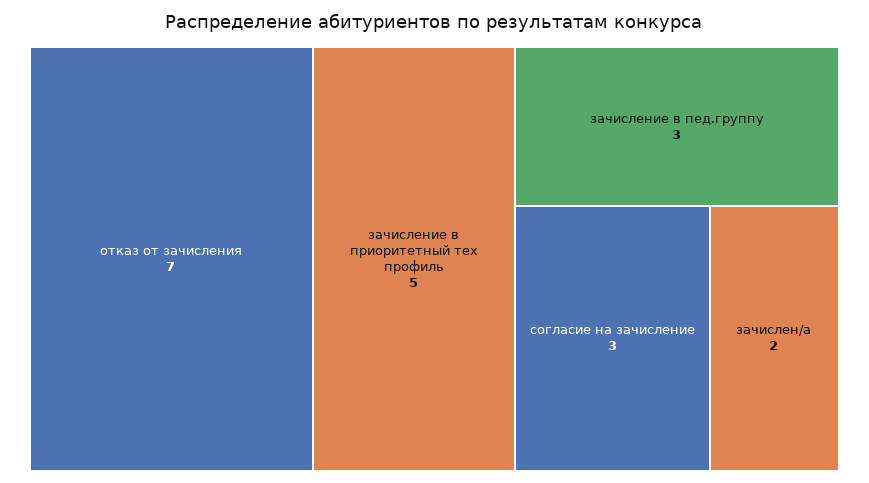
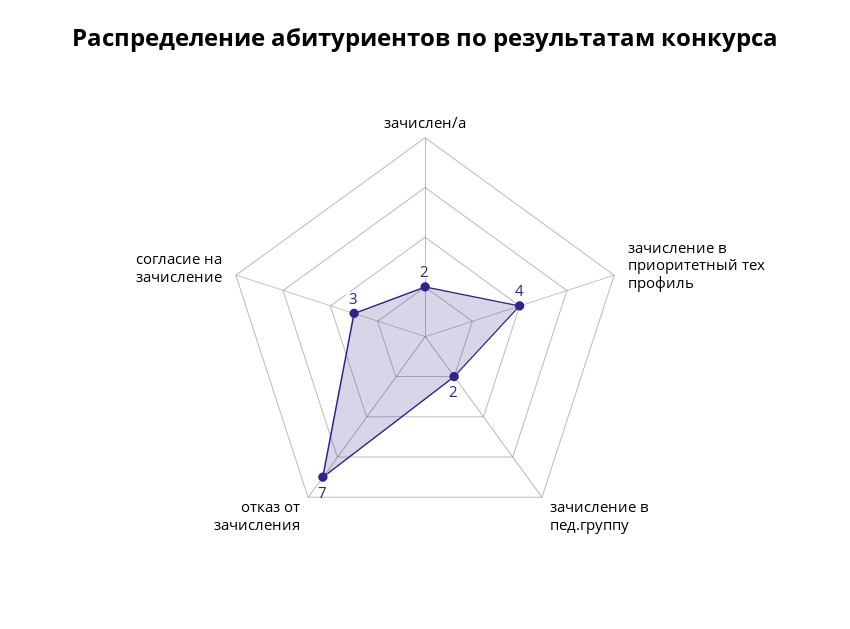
  {
    "отказ от зачисления": 7,
-   "зачисление в приоритетный тех профиль": 5,
+   "зачисление в приоритетный тех профиль": 4,
-   "зачисление в пед.группу": 3,
+   "зачисление в пед.группу": 2,
    "согласие на зачисление": 3,
    "зачислен/а": 2
  }

